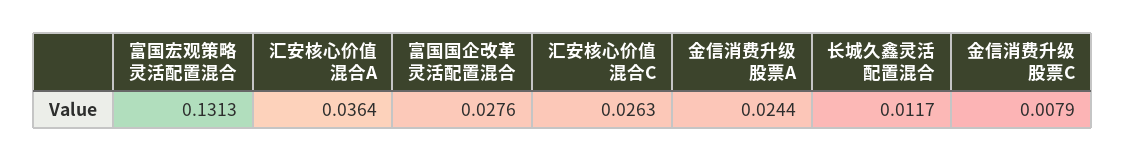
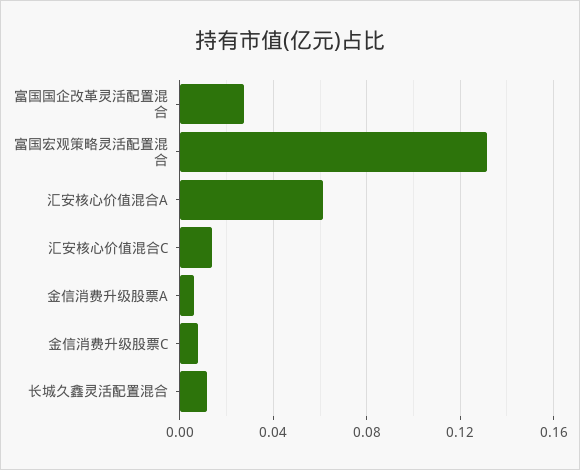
  {
    "富国宏观策略灵活配置混合": 0.1313,
-   "汇安核心价值混合A": 0.0364,
+   "汇安核心价值混合A": 0.06,
    "富国国企改革灵活配置混合": 0.0276,
-   "汇安核心价值混合C": 0.0263,
+   "汇安核心价值混合C": 0.015,
-   "金信消费升级股票A": 0.0244,
+   "金信消费升级股票A": 0.005,
    "长城久鑫灵活配置混合": 0.0117,
    "金信消费升级股票C": 0.0079
  }

